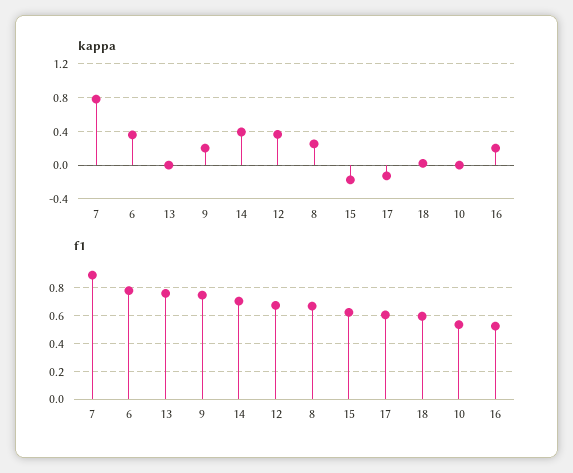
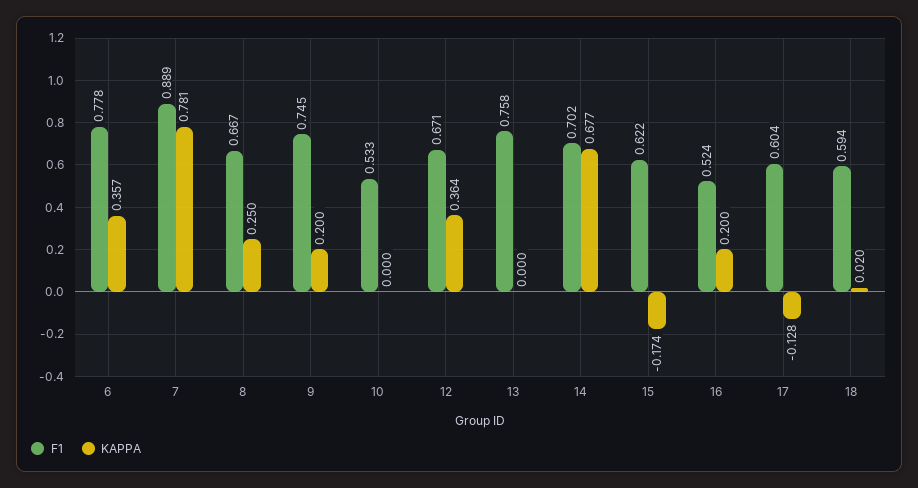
  {
    "kappa": {
      "7": 0.781,
      "6": 0.357,
      "13": 0,
      "9": 0.2,
-     "14": 0.4,
+     "14": 0.677,
      "12": 0.364,
      "8": 0.25,
      "15": -0.174,
      "17": -0.128,
      "18": 0.02,
      "10": 0,
      "16": 0.2
    },
    "f1": {
      "7": 0.889,
      "6": 0.778,
      "13": 0.758,
      "9": 0.745,
      "14": 0.702,
      "12": 0.671,
      "8": 0.667,
      "15": 0.622,
      "17": 0.604,
      "18": 0.594,
      "10": 0.533,
      "16": 0.524
    }
  }

